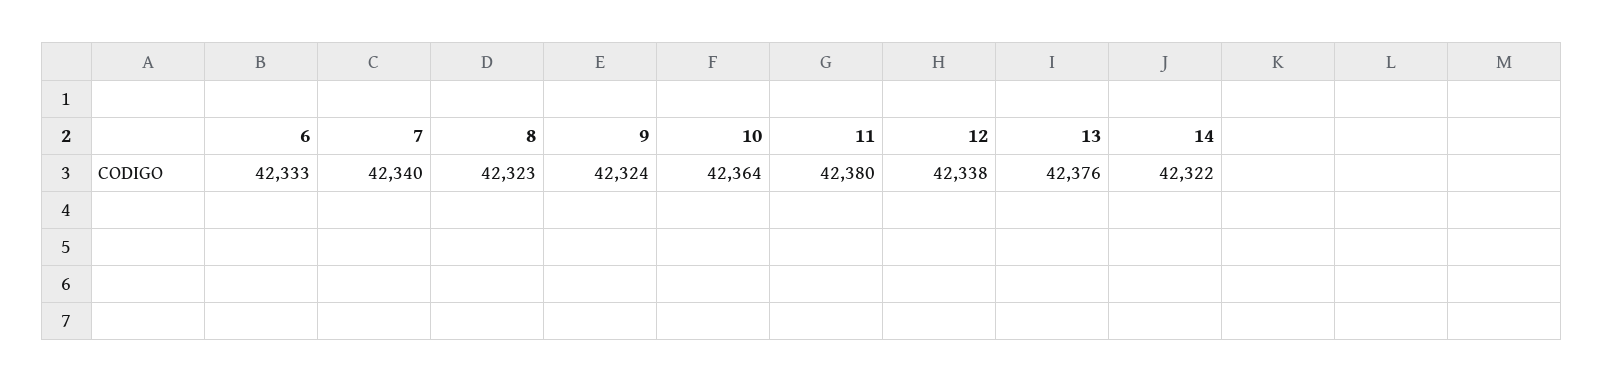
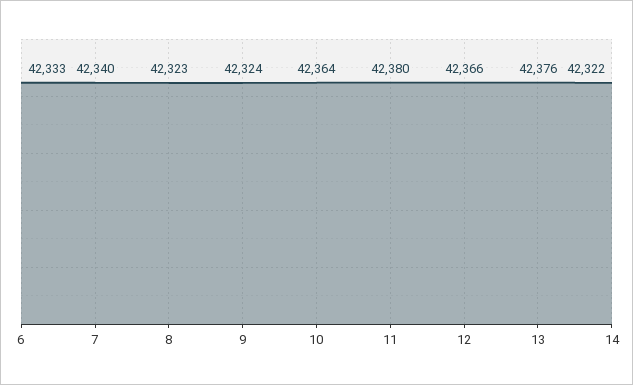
  {
    "6": 42333,
    "7": 42340,
    "8": 42323,
    "9": 42324,
    "10": 42364,
    "11": 42380,
-   "12": 42338,
+   "12": 42366,
    "13": 42376,
    "14": 42322
  }

